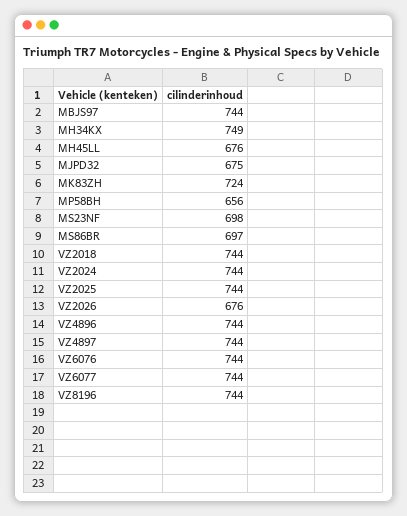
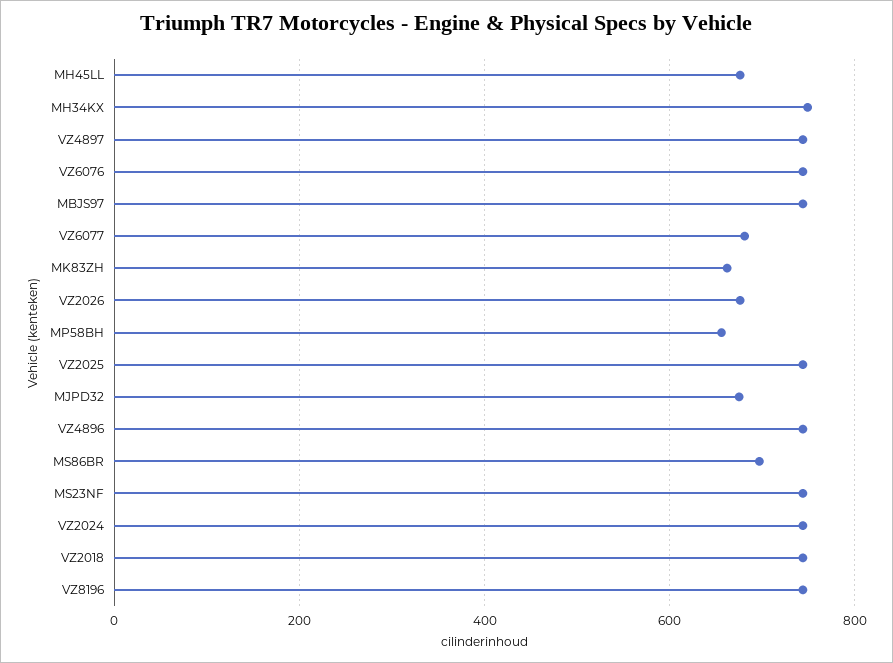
  {
    "MBJS97": 744,
    "MH34KX": 749,
    "MH45LL": 676,
    "MJPD32": 675,
-   "MK83ZH": 724,
+   "MK83ZH": 660,
    "MP58BH": 656,
-   "MS23NF": 698,
+   "MS23NF": 740,
    "MS86BR": 697,
    "VZ2018": 744,
    "VZ2024": 744,
    "VZ2025": 744,
    "VZ2026": 676,
    "VZ4896": 744,
    "VZ4897": 744,
    "VZ6076": 744,
-   "VZ6077": 744,
+   "VZ6077": 680,
    "VZ8196": 744
  }

